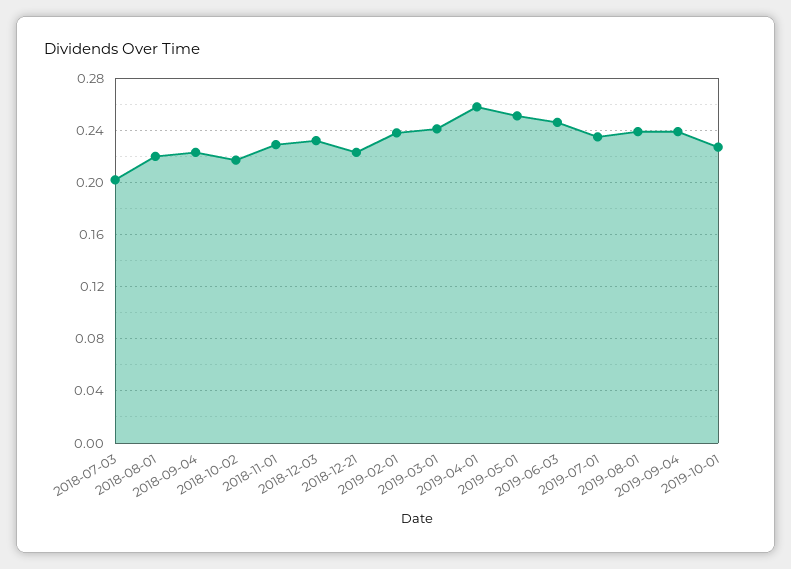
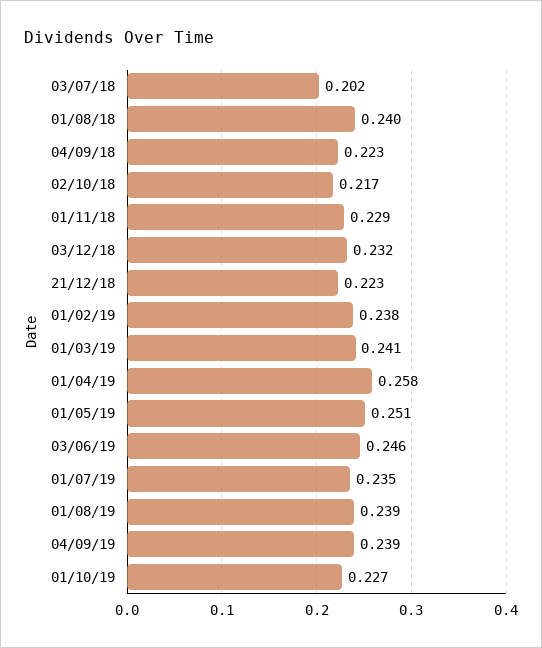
  {
    "2018-07-03": 0.202,
-   "2018-08-01": 0.22,
+   "2018-08-01": 0.24,
    "2018-09-04": 0.223,
    "2018-10-02": 0.217,
    "2018-11-01": 0.229,
    "2018-12-03": 0.232,
    "2018-12-21": 0.223,
    "2019-02-01": 0.238,
    "2019-03-01": 0.241,
    "2019-04-01": 0.258,
    "2019-05-01": 0.251,
    "2019-06-03": 0.246,
    "2019-07-01": 0.235,
    "2019-08-01": 0.239,
    "2019-09-04": 0.239,
    "2019-10-01": 0.227
  }

